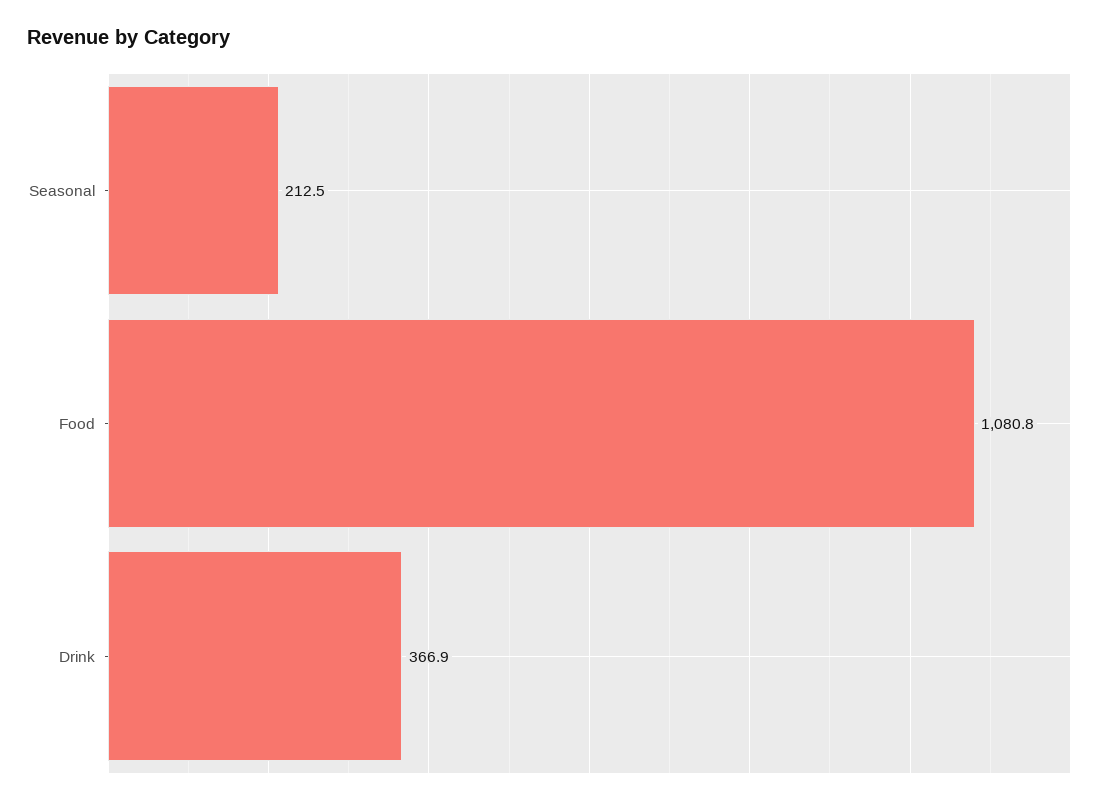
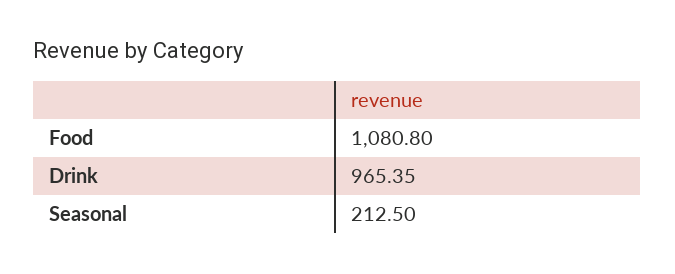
  {
    "Seasonal": 212.5,
    "Food": 1080.8,
-   "Drink": 366.9
+   "Drink": 965.35
  }

